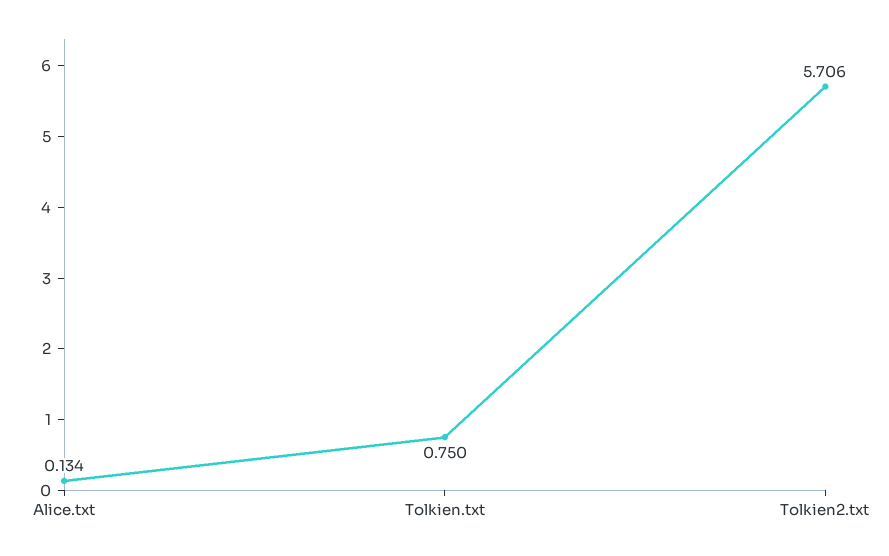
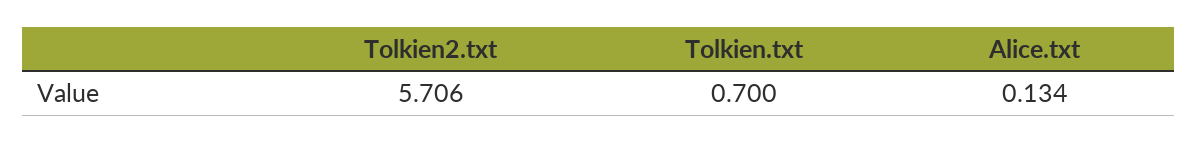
  {
    "Alice.txt": 0.134,
-   "Tolkien.txt": 0.75,
+   "Tolkien.txt": 0.7,
    "Tolkien2.txt": 5.706
  }

